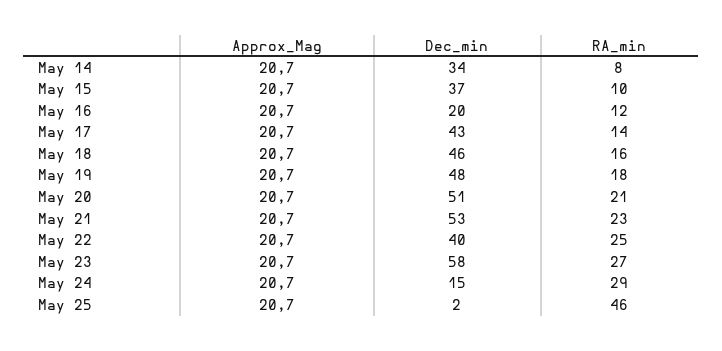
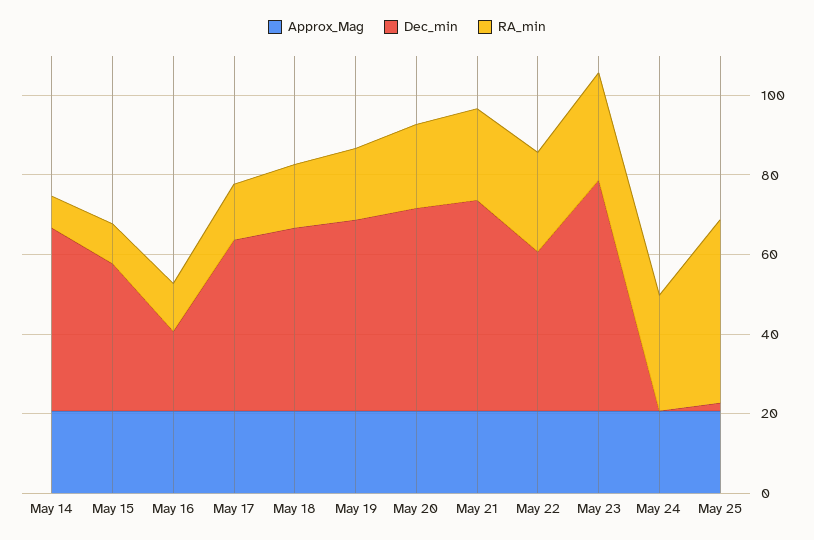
  {
    "Approx_Mag": {
      "May 14": 20.7,
      "May 15": 20.7,
      "May 16": 20.7,
      "May 17": 20.7,
      "May 18": 20.7,
      "May 19": 20.7,
      "May 20": 20.7,
      "May 21": 20.7,
      "May 22": 20.7,
      "May 23": 20.7,
      "May 24": 20.7,
      "May 25": 20.7
    },
    "Dec_min": {
-     "May 14": 34,
+     "May 14": 45,
      "May 15": 37,
      "May 16": 20,
      "May 17": 43,
      "May 18": 46,
      "May 19": 48,
      "May 20": 51,
      "May 21": 53,
      "May 22": 40,
      "May 23": 58,
-     "May 24": 15,
+     "May 24": 0,
      "May 25": 2
    },
    "RA_min": {
      "May 14": 8,
      "May 15": 10,
      "May 16": 12,
      "May 17": 14,
      "May 18": 16,
      "May 19": 18,
      "May 20": 21,
      "May 21": 23,
      "May 22": 25,
      "May 23": 27,
      "May 24": 29,
      "May 25": 46
    }
  }

